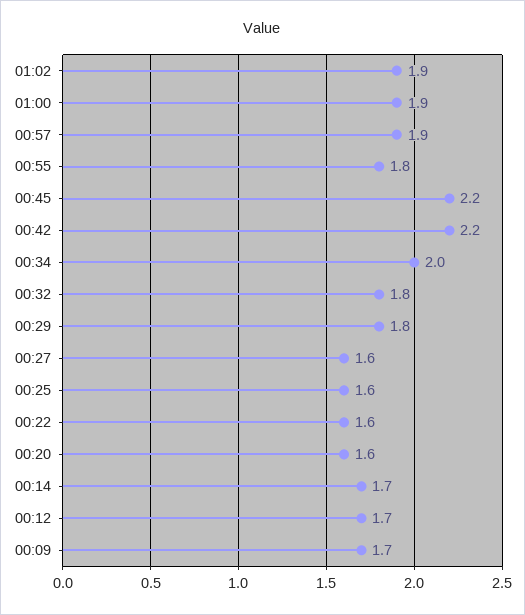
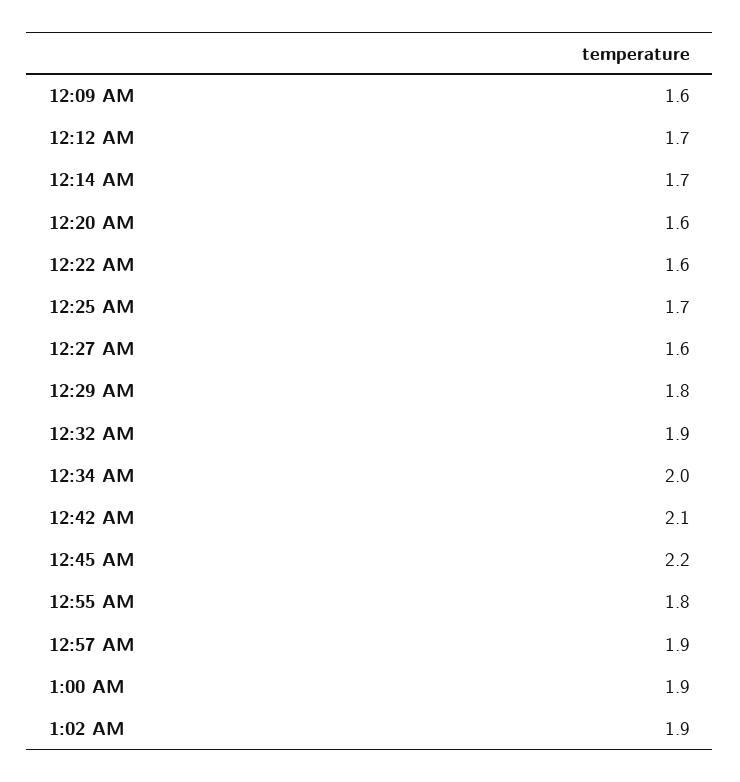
  {
    "01:02": 1.9,
    "01:00": 1.9,
    "00:57": 1.9,
    "00:55": 1.8,
    "00:45": 2.2,
-   "00:42": 2.2,
+   "00:42": 2.1,
    "00:34": 2,
-   "00:32": 1.8,
+   "00:32": 1.9,
    "00:29": 1.8,
    "00:27": 1.6,
-   "00:25": 1.6,
+   "00:25": 1.7,
    "00:22": 1.6,
    "00:20": 1.6,
    "00:14": 1.7,
    "00:12": 1.7,
-   "00:09": 1.7
+   "00:09": 1.6
  }

